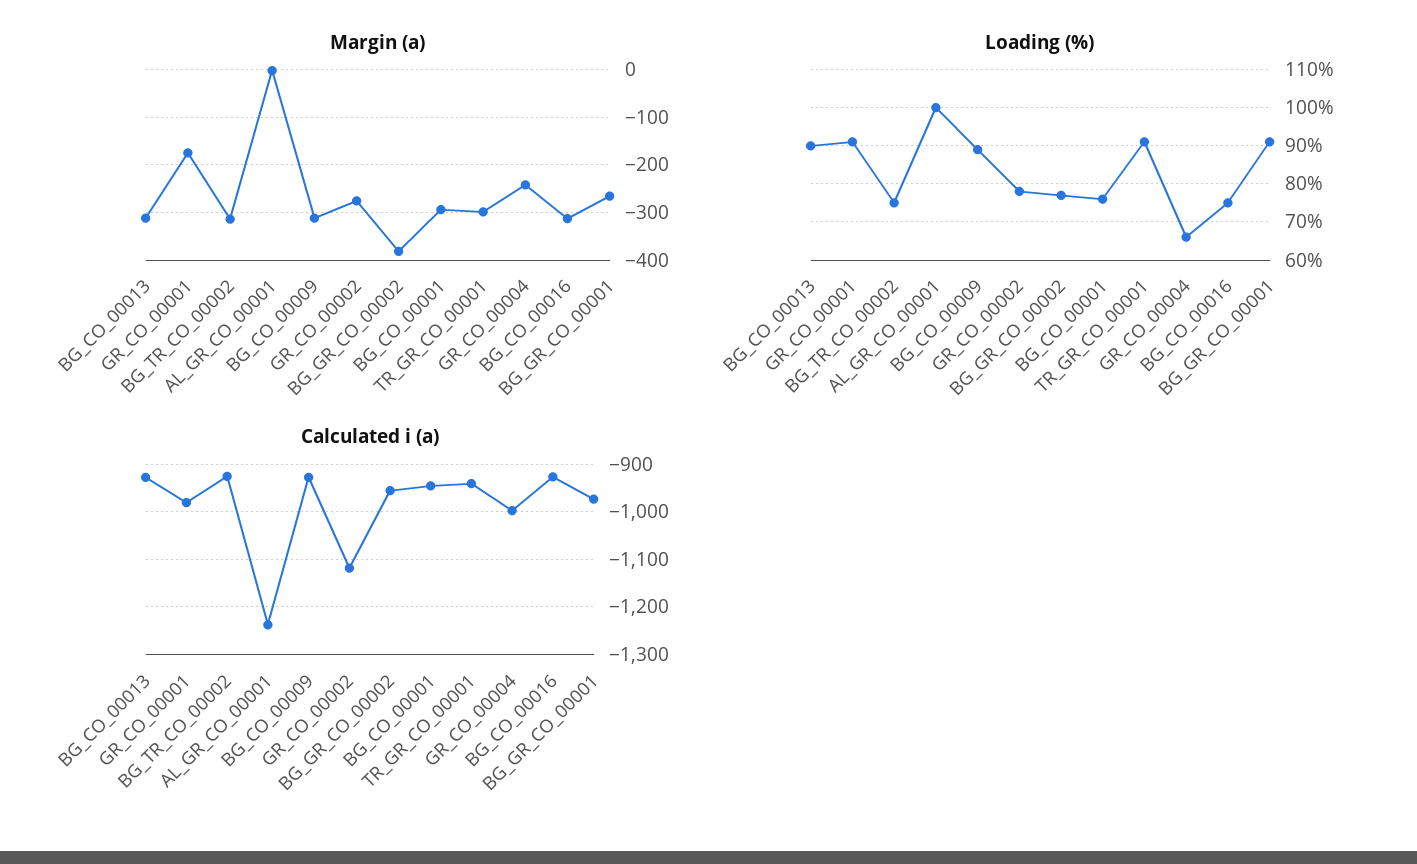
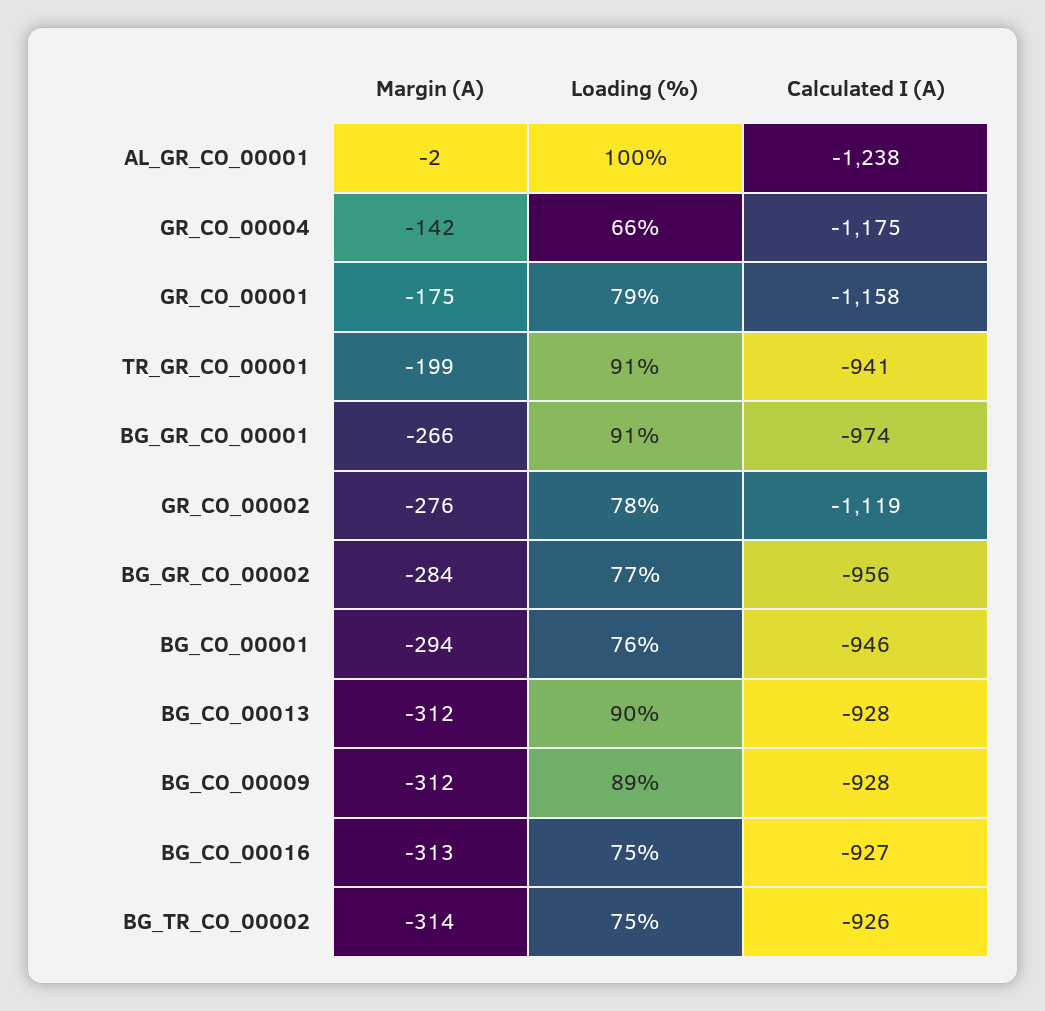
  {
    "Margin (a)": {
      "BG_CO_00013": -312,
      "GR_CO_00001": -175,
      "BG_TR_CO_00002": -314,
      "AL_GR_CO_00001": -2,
      "BG_CO_00009": -312,
      "GR_CO_00002": -276,
-     "BG_GR_CO_00002": -380,
+     "BG_GR_CO_00002": -284,
      "BG_CO_00001": -294,
-     "TR_GR_CO_00001": -300,
+     "TR_GR_CO_00001": -199,
-     "GR_CO_00004": -240,
+     "GR_CO_00004": -142,
      "BG_CO_00016": -313,
      "BG_GR_CO_00001": -266
    },
    "Loading (%)": {
      "BG_CO_00013": 90,
-     "GR_CO_00001": 90,
+     "GR_CO_00001": 79,
      "BG_TR_CO_00002": 75,
      "AL_GR_CO_00001": 100,
      "BG_CO_00009": 89,
      "GR_CO_00002": 78,
      "BG_GR_CO_00002": 77,
      "BG_CO_00001": 76,
      "TR_GR_CO_00001": 91,
      "GR_CO_00004": 66,
      "BG_CO_00016": 75,
      "BG_GR_CO_00001": 91
    },
    "Calculated i (a)": {
      "BG_CO_00013": -928,
-     "GR_CO_00001": -980,
+     "GR_CO_00001": -1158,
      "BG_TR_CO_00002": -926,
      "AL_GR_CO_00001": -1238,
      "BG_CO_00009": -928,
      "GR_CO_00002": -1119,
      "BG_GR_CO_00002": -956,
      "BG_CO_00001": -946,
      "TR_GR_CO_00001": -941,
-     "GR_CO_00004": -1000,
+     "GR_CO_00004": -1175,
      "BG_CO_00016": -927,
      "BG_GR_CO_00001": -974
    }
  }

